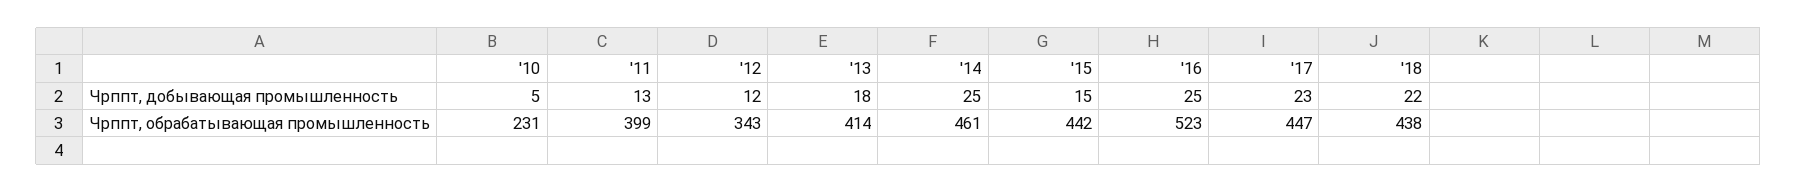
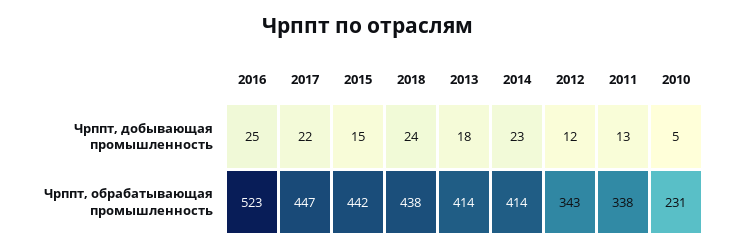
  {
    "'10": {
      "Чрппт, добывающая промышленность": 5,
      "Чрппт, обрабатывающая промышленность": 231
    },
    "'11": {
      "Чрппт, добывающая промышленность": 13,
-     "Чрппт, обрабатывающая промышленность": 399
+     "Чрппт, обрабатывающая промышленность": 338
    },
    "'12": {
      "Чрппт, добывающая промышленность": 12,
      "Чрппт, обрабатывающая промышленность": 343
    },
    "'13": {
      "Чрппт, добывающая промышленность": 18,
      "Чрппт, обрабатывающая промышленность": 414
    },
    "'14": {
-     "Чрппт, добывающая промышленность": 25,
+     "Чрппт, добывающая промышленность": 23,
-     "Чрппт, обрабатывающая промышленность": 461
+     "Чрппт, обрабатывающая промышленность": 414
    },
    "'15": {
      "Чрппт, добывающая промышленность": 15,
      "Чрппт, обрабатывающая промышленность": 442
    },
    "'16": {
      "Чрппт, добывающая промышленность": 25,
      "Чрппт, обрабатывающая промышленность": 523
    },
    "'17": {
-     "Чрппт, добывающая промышленность": 23,
+     "Чрппт, добывающая промышленность": 22,
      "Чрппт, обрабатывающая промышленность": 447
    },
    "'18": {
-     "Чрппт, добывающая промышленность": 22,
+     "Чрппт, добывающая промышленность": 24,
      "Чрппт, обрабатывающая промышленность": 438
    }
  }

